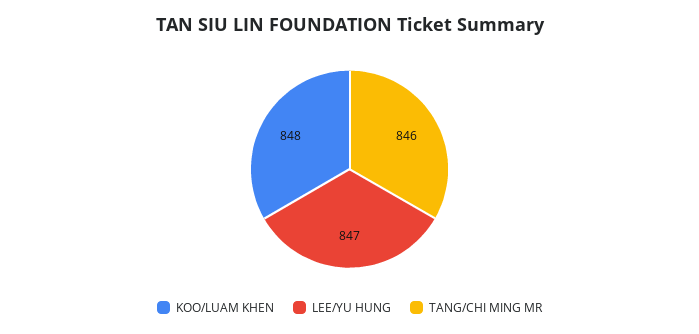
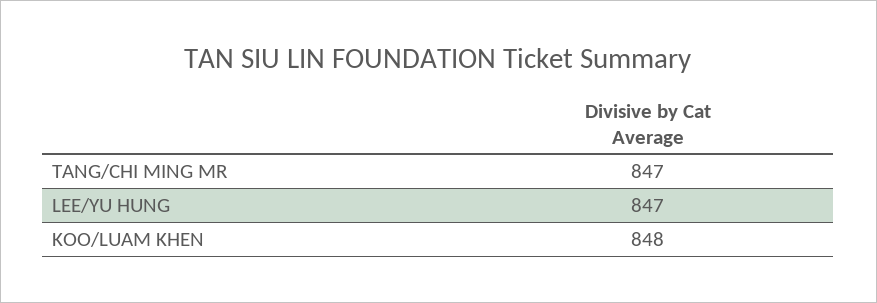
  {
    "KOO/LUAM KHEN": 848,
    "LEE/YU HUNG": 847,
-   "TANG/CHI MING MR": 846
+   "TANG/CHI MING MR": 847
  }

